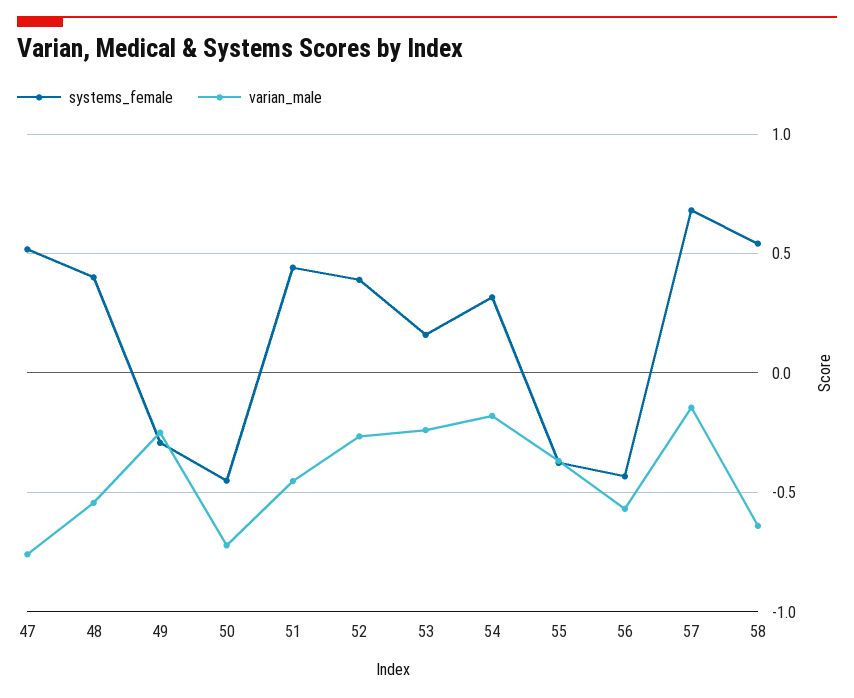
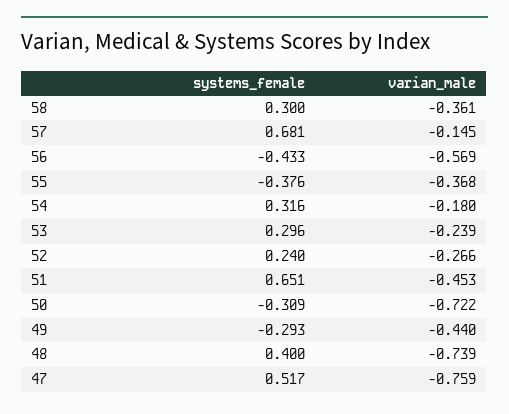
  {
    "systems_female": {
      "47": 0.517,
      "48": 0.4,
      "49": -0.293,
-     "50": -0.45,
+     "50": -0.309,
-     "51": 0.45,
+     "51": 0.651,
-     "52": 0.4,
+     "52": 0.24,
-     "53": 0.15,
+     "53": 0.296,
      "54": 0.316,
      "55": -0.376,
      "56": -0.433,
      "57": 0.681,
-     "58": 0.55
+     "58": 0.3
    },
    "varian_male": {
      "47": -0.759,
-     "48": -0.55,
+     "48": -0.739,
-     "49": -0.25,
+     "49": -0.44,
      "50": -0.722,
      "51": -0.453,
      "52": -0.266,
      "53": -0.239,
      "54": -0.18,
      "55": -0.368,
      "56": -0.569,
      "57": -0.145,
-     "58": -0.65
+     "58": -0.361
    }
  }

